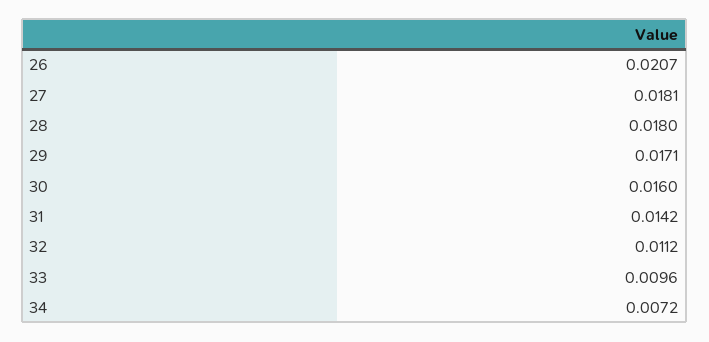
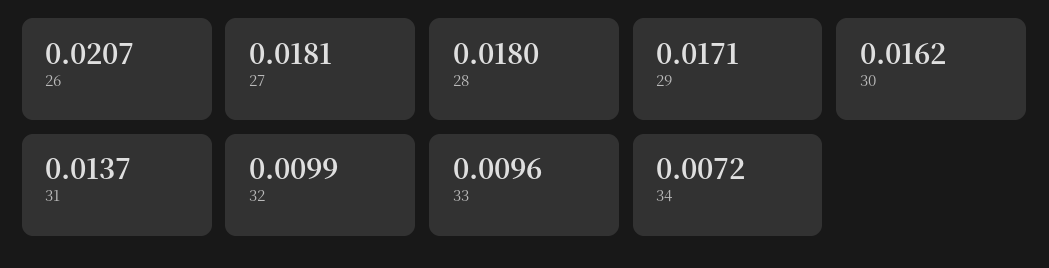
  {
    "26": 0.0207,
    "27": 0.0181,
    "28": 0.018,
    "29": 0.0171,
-   "30": 0.016,
+   "30": 0.0162,
-   "31": 0.0142,
+   "31": 0.0137,
-   "32": 0.0112,
+   "32": 0.0099,
    "33": 0.0096,
    "34": 0.0072
  }

